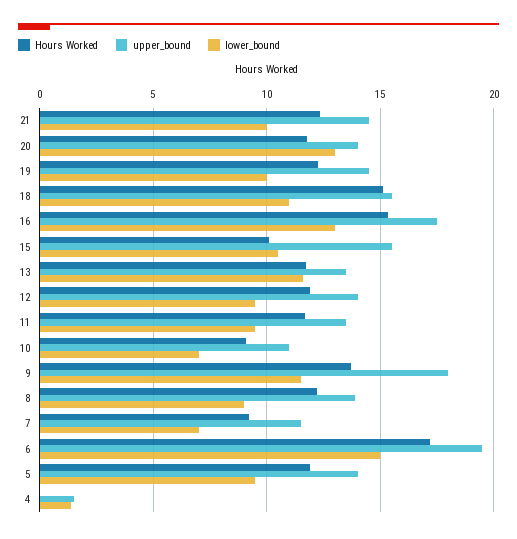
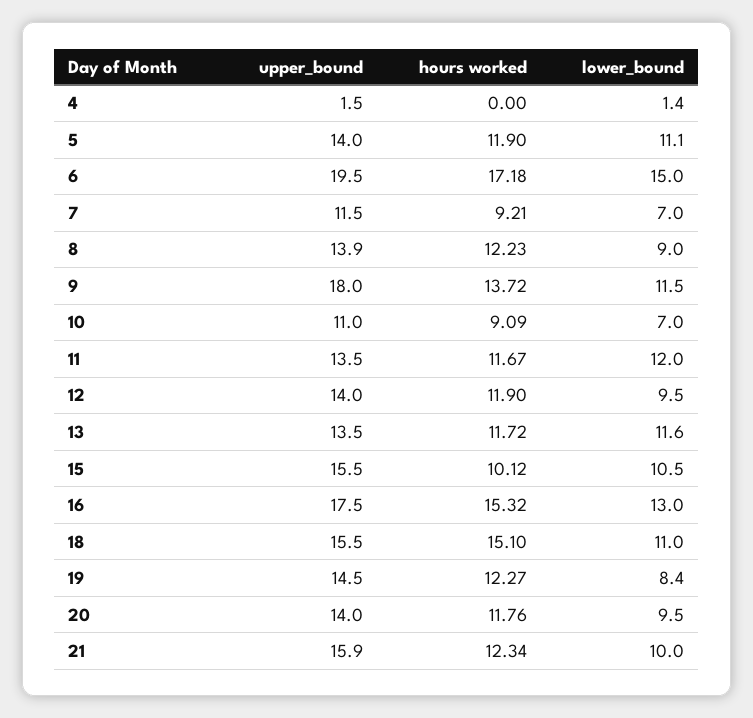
  {
    "Hours Worked": {
      "21": 12.34,
      "20": 11.76,
      "19": 12.27,
      "18": 15.1,
      "16": 15.32,
      "15": 10.12,
      "13": 11.72,
      "12": 11.9,
      "11": 11.67,
      "10": 9.09,
      "9": 13.72,
      "8": 12.23,
      "7": 9.21,
      "6": 17.18,
      "5": 11.9,
      "4": 0
    },
    "upper_bound": {
-     "21": 14.5,
+     "21": 15.9,
      "20": 14,
      "19": 14.5,
      "18": 15.5,
      "16": 17.5,
      "15": 15.5,
      "13": 13.5,
      "12": 14,
      "11": 13.5,
      "10": 11,
      "9": 18,
      "8": 13.9,
      "7": 11.5,
      "6": 19.5,
      "5": 14,
      "4": 1.5
    },
    "lower_bound": {
      "21": 10,
-     "20": 13,
+     "20": 9.5,
-     "19": 10,
+     "19": 8.4,
      "18": 11,
      "16": 13,
      "15": 10.5,
      "13": 11.6,
      "12": 9.5,
-     "11": 9.5,
+     "11": 12,
      "10": 7,
      "9": 11.5,
      "8": 9,
      "7": 7,
      "6": 15,
-     "5": 9.5,
+     "5": 11.1,
      "4": 1.4
    }
  }

